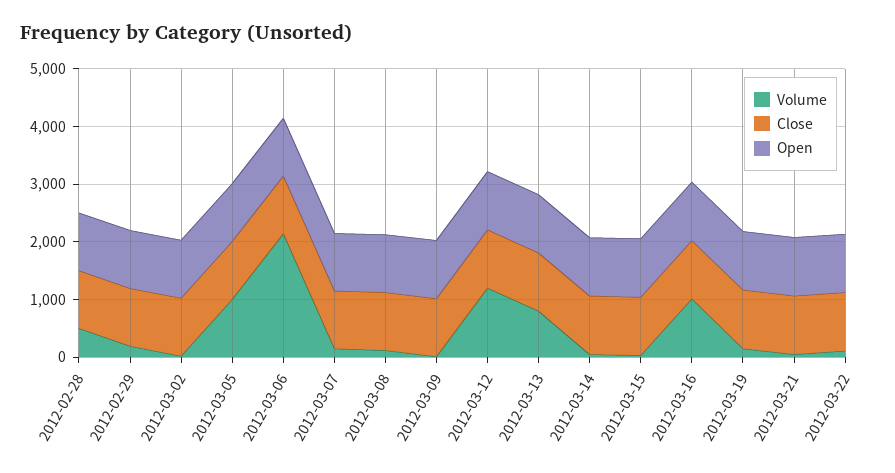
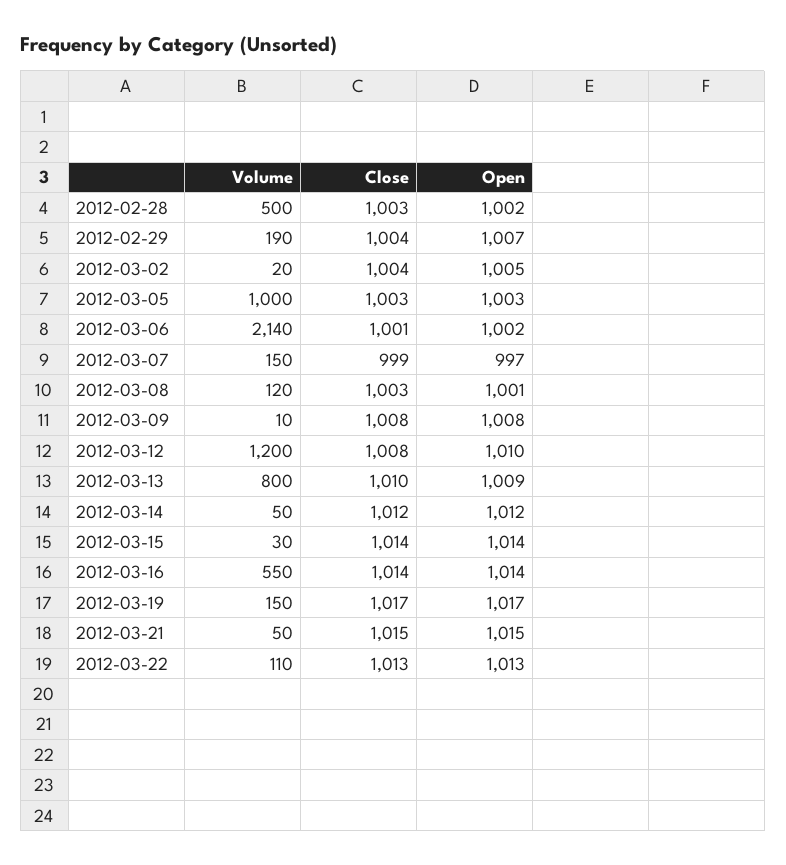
  {
    "Volume": {
      "2012-02-28": 500,
      "2012-02-29": 190,
      "2012-03-02": 20,
      "2012-03-05": 1000,
      "2012-03-06": 2140,
      "2012-03-07": 150,
      "2012-03-08": 120,
      "2012-03-09": 10,
      "2012-03-12": 1200,
      "2012-03-13": 800,
      "2012-03-14": 50,
      "2012-03-15": 30,
-     "2012-03-16": 1000,
+     "2012-03-16": 550,
      "2012-03-19": 150,
      "2012-03-21": 50,
      "2012-03-22": 110
    },
    "Close": {
      "2012-02-28": 1003,
      "2012-02-29": 1004,
      "2012-03-02": 1004,
      "2012-03-05": 1003,
      "2012-03-06": 1001,
      "2012-03-07": 999,
      "2012-03-08": 1003,
      "2012-03-09": 1008,
      "2012-03-12": 1008,
      "2012-03-13": 1010,
      "2012-03-14": 1012,
      "2012-03-15": 1014,
      "2012-03-16": 1014,
      "2012-03-19": 1017,
      "2012-03-21": 1015,
      "2012-03-22": 1013
    },
    "Open": {
      "2012-02-28": 1002,
      "2012-02-29": 1007,
      "2012-03-02": 1005,
      "2012-03-05": 1003,
      "2012-03-06": 1002,
      "2012-03-07": 997,
      "2012-03-08": 1001,
      "2012-03-09": 1008,
      "2012-03-12": 1010,
      "2012-03-13": 1009,
      "2012-03-14": 1012,
      "2012-03-15": 1014,
      "2012-03-16": 1014,
      "2012-03-19": 1017,
      "2012-03-21": 1015,
      "2012-03-22": 1013
    }
  }

